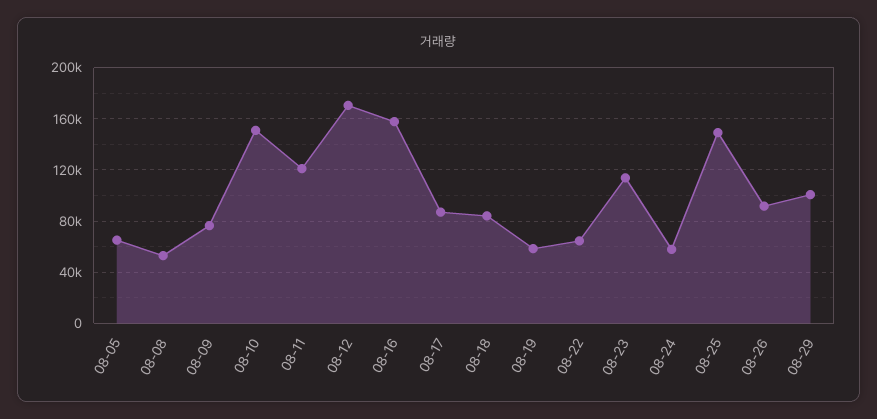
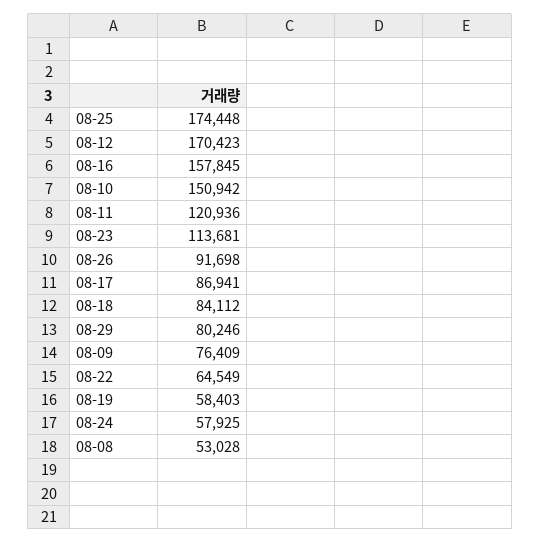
  {
-   "08-05": 65000,
    "08-08": 53028,
    "08-09": 76409,
    "08-10": 150942,
    "08-11": 120936,
    "08-12": 170423,
    "08-16": 157845,
    "08-17": 86941,
    "08-18": 84112,
    "08-19": 58403,
    "08-22": 64549,
    "08-23": 113681,
    "08-24": 57925,
-   "08-25": 150000,
+   "08-25": 174448,
    "08-26": 91698,
-   "08-29": 100000
+   "08-29": 80246
  }

